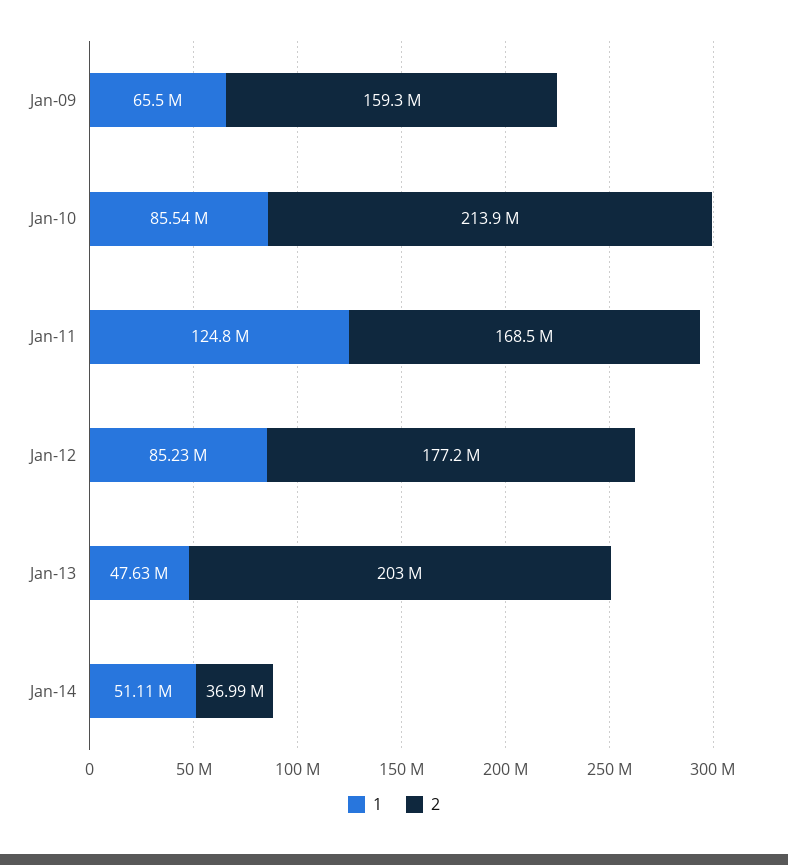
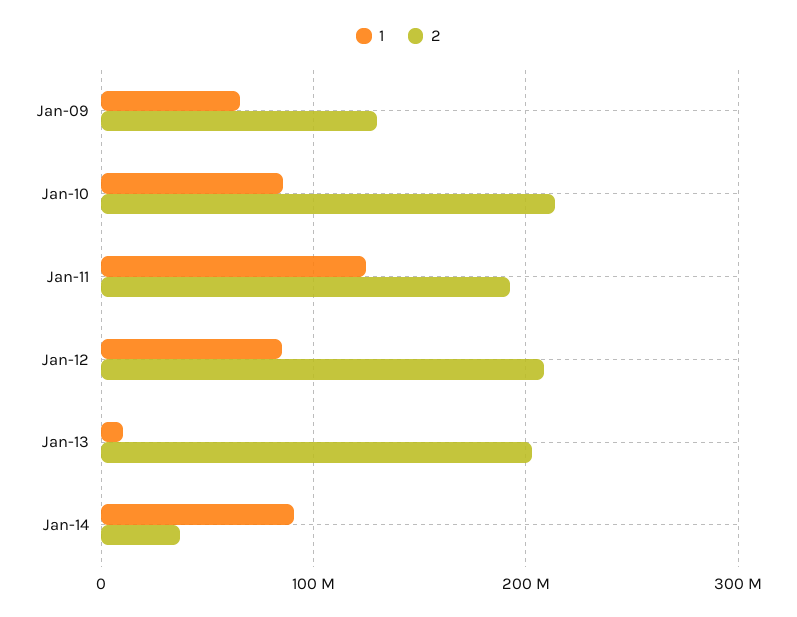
  {
    "1": {
      "Jan-09": 65500000,
      "Jan-10": 85540000,
      "Jan-11": 124800000,
      "Jan-12": 85230000,
-     "Jan-13": 47630000,
+     "Jan-13": 10000000,
-     "Jan-14": 51110000
+     "Jan-14": 90000000
    },
    "2": {
-     "Jan-09": 159300000,
+     "Jan-09": 130000000,
      "Jan-10": 213900000,
-     "Jan-11": 168500000,
+     "Jan-11": 190000000,
-     "Jan-12": 177200000,
+     "Jan-12": 210000000,
      "Jan-13": 203000000,
      "Jan-14": 36990000
    }
  }

